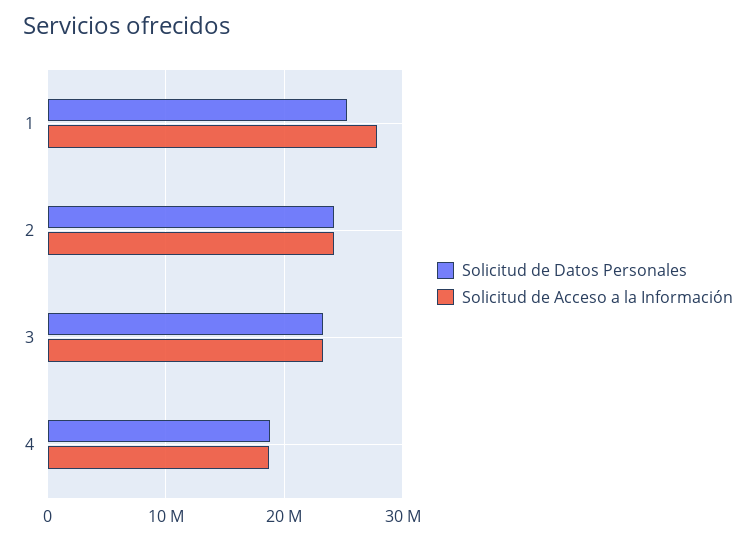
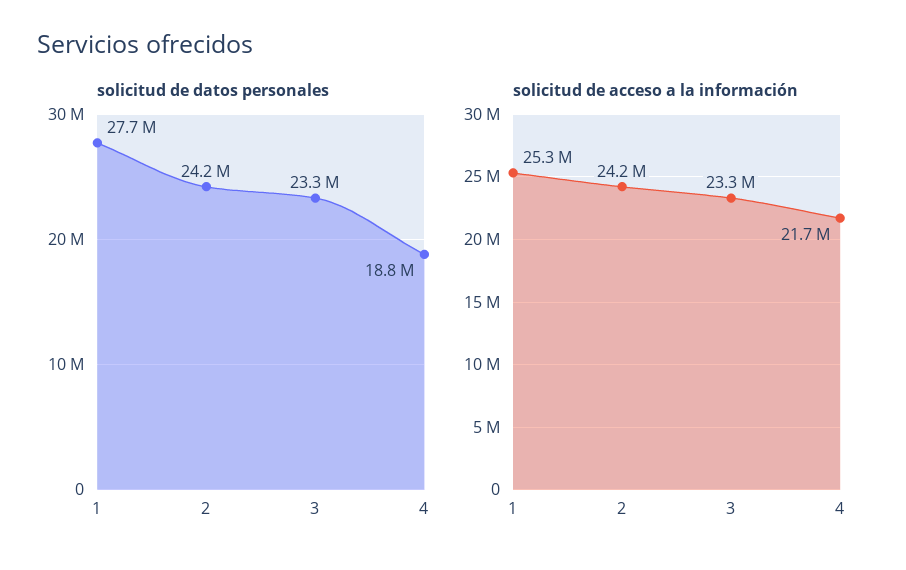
  {
    "Solicitud de Datos Personales": {
-     "1": 25000000,
+     "1": 27700000,
      "2": 24200000,
      "3": 23300000,
      "4": 18800000
    },
    "Solicitud de Acceso a la Información": {
-     "1": 28000000,
+     "1": 25300000,
      "2": 24200000,
      "3": 23300000,
-     "4": 19000000
+     "4": 21700000
    }
  }

